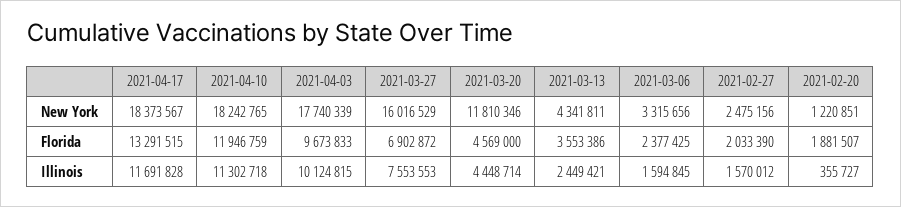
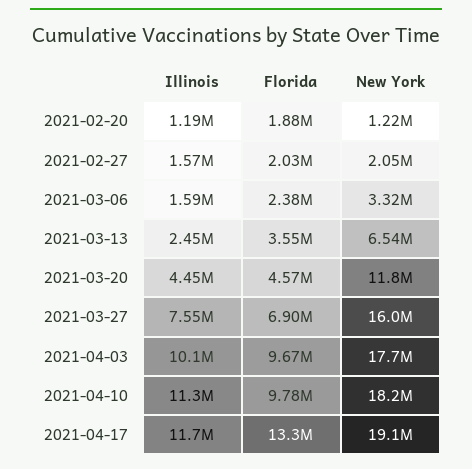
  {
    "2021-04-17": {
-     "New York": 18373567,
+     "New York": 19100000,
      "Florida": 13291515,
      "Illinois": 11691828
    },
    "2021-04-10": {
      "New York": 18242765,
-     "Florida": 11946759,
+     "Florida": 9780000,
      "Illinois": 11302718
    },
    "2021-04-03": {
      "New York": 17740339,
      "Florida": 9673833,
      "Illinois": 10124815
    },
    "2021-03-27": {
      "New York": 16016529,
      "Florida": 6902872,
      "Illinois": 7553553
    },
    "2021-03-20": {
      "New York": 11810346,
      "Florida": 4569000,
      "Illinois": 4448714
    },
    "2021-03-13": {
-     "New York": 4341811,
+     "New York": 6540000,
      "Florida": 3553386,
      "Illinois": 2449421
    },
    "2021-03-06": {
      "New York": 3315656,
      "Florida": 2377425,
      "Illinois": 1594845
    },
    "2021-02-27": {
-     "New York": 2475156,
+     "New York": 2050000,
      "Florida": 2033390,
      "Illinois": 1570012
    },
    "2021-02-20": {
      "New York": 1220851,
      "Florida": 1881507,
-     "Illinois": 355727
+     "Illinois": 1190000
    }
  }

